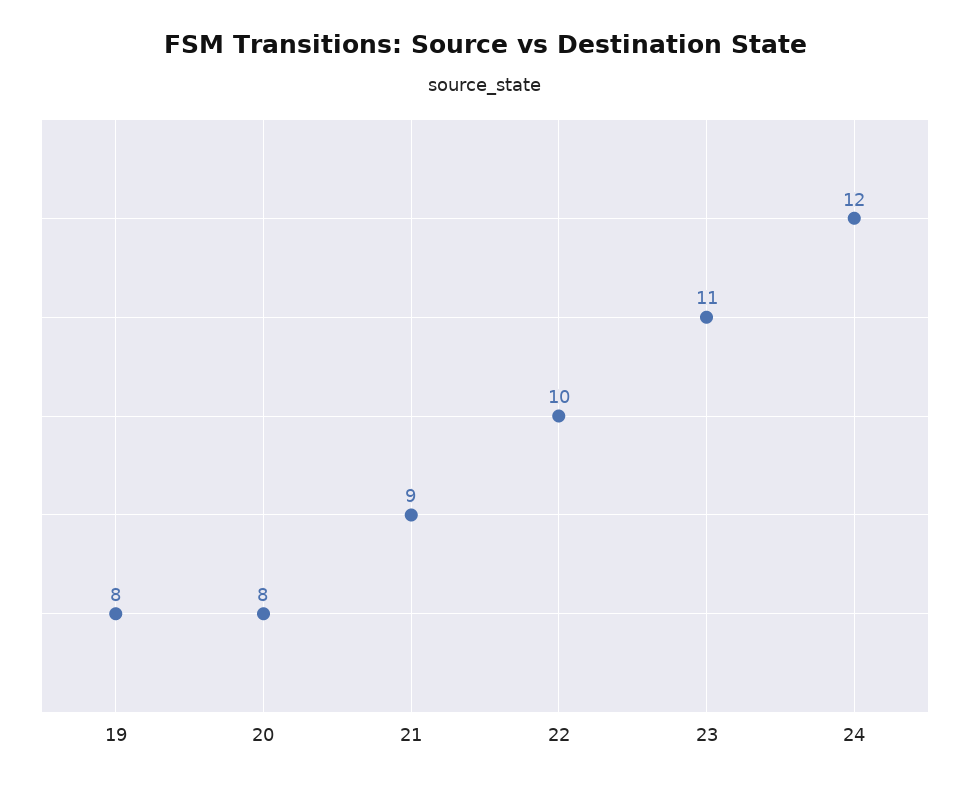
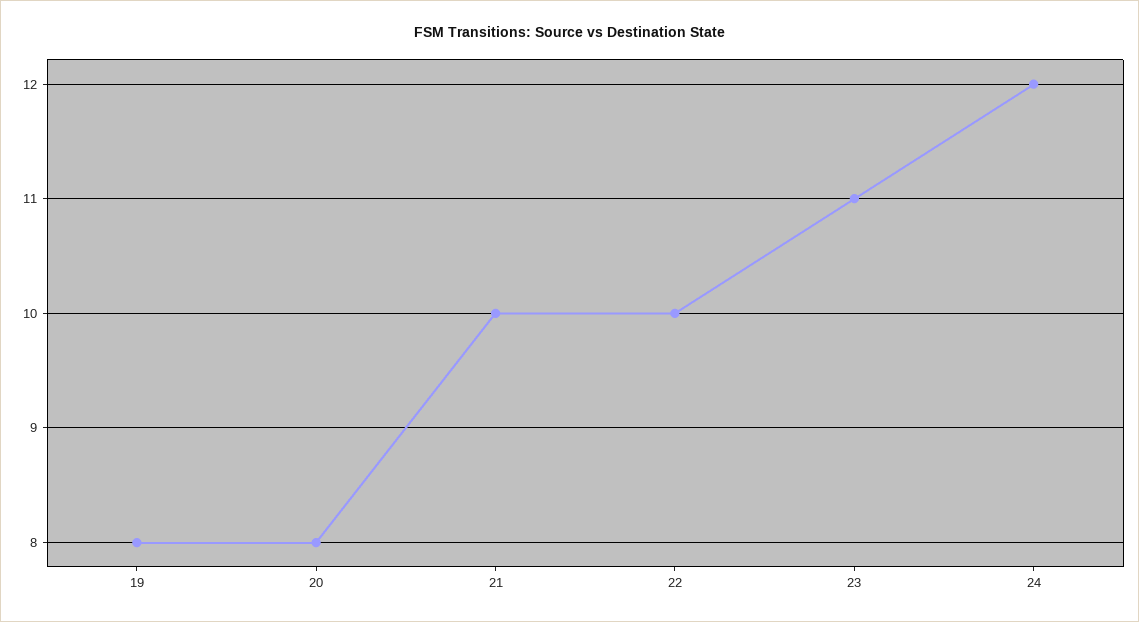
  {
    "19": 8,
    "20": 8,
-   "21": 9,
+   "21": 10,
    "22": 10,
    "23": 11,
    "24": 12
  }

